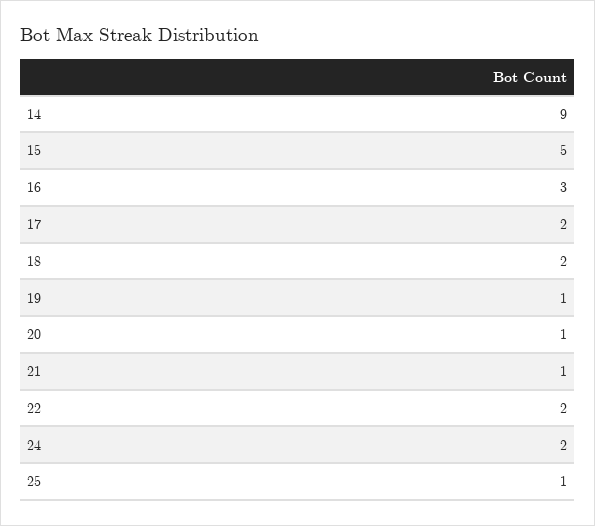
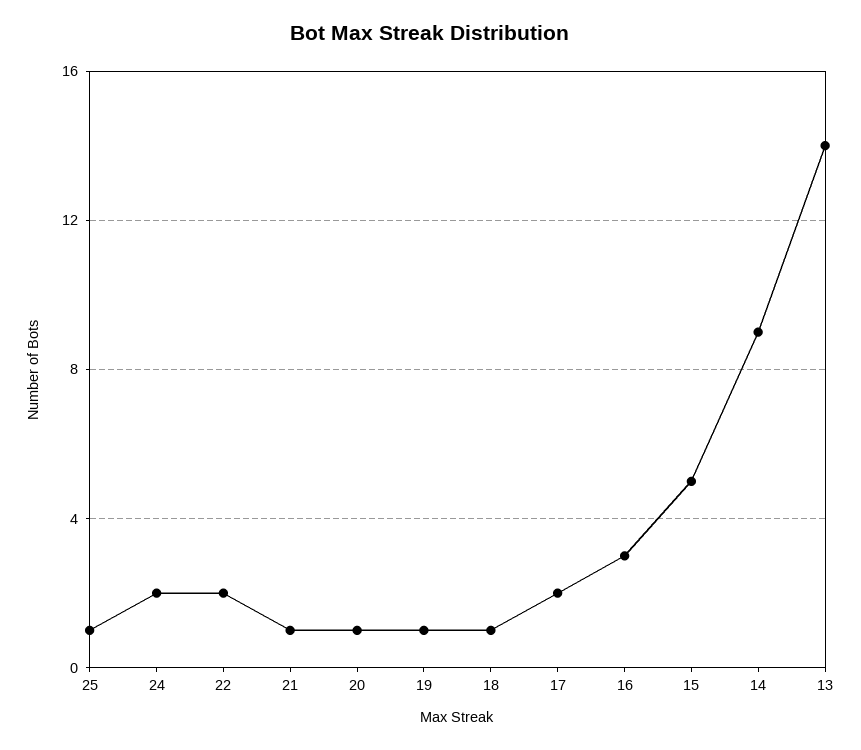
  {
    "14": 9,
    "15": 5,
    "16": 3,
    "17": 2,
-   "18": 2,
+   "18": 1,
    "19": 1,
    "20": 1,
    "21": 1,
    "22": 2,
    "24": 2,
-   "25": 1
+   "25": 1,
+   "13": 14
  }

